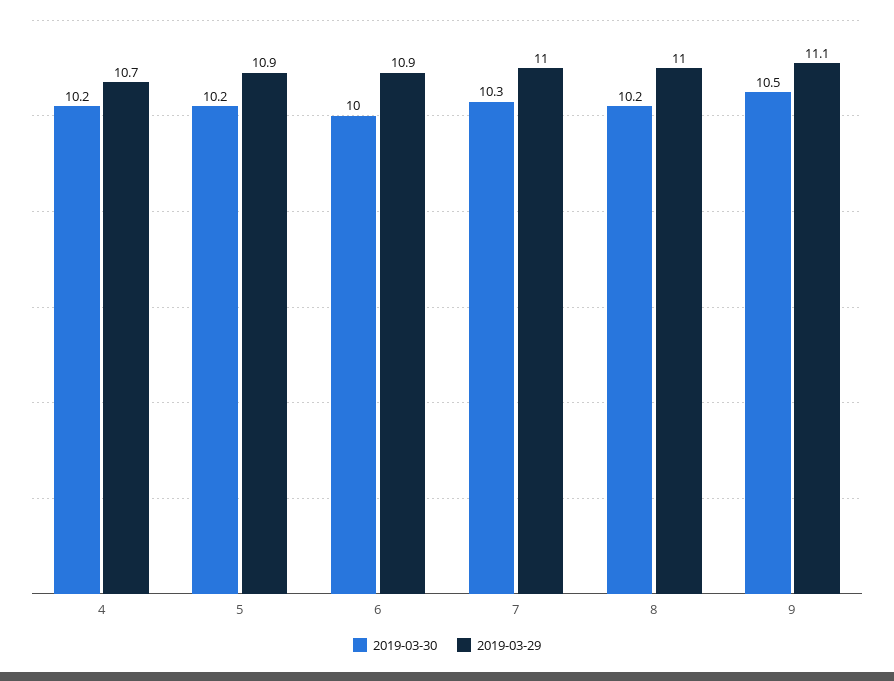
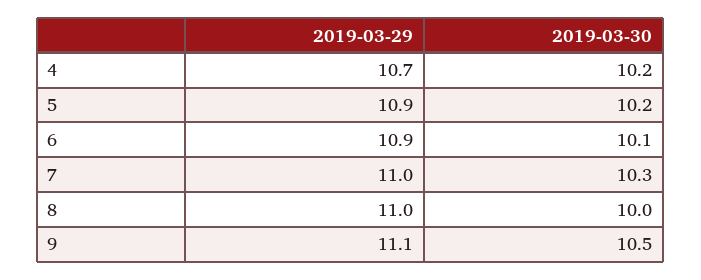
  {
    "2019-03-30": {
      "4": 10.2,
      "5": 10.2,
-     "6": 10,
+     "6": 10.1,
      "7": 10.3,
-     "8": 10.2,
+     "8": 10,
      "9": 10.5
    },
    "2019-03-29": {
      "4": 10.7,
      "5": 10.9,
      "6": 10.9,
      "7": 11,
      "8": 11,
      "9": 11.1
    }
  }

